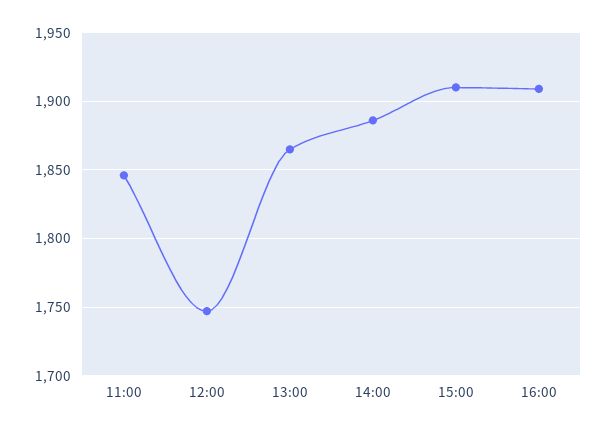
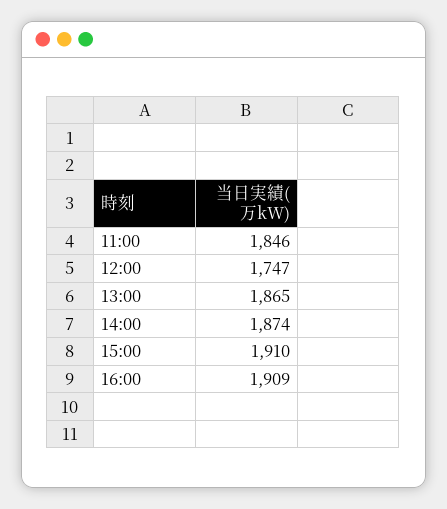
  {
    "11:00": 1846,
    "12:00": 1747,
    "13:00": 1865,
-   "14:00": 1885,
+   "14:00": 1874,
    "15:00": 1910,
    "16:00": 1909
  }

